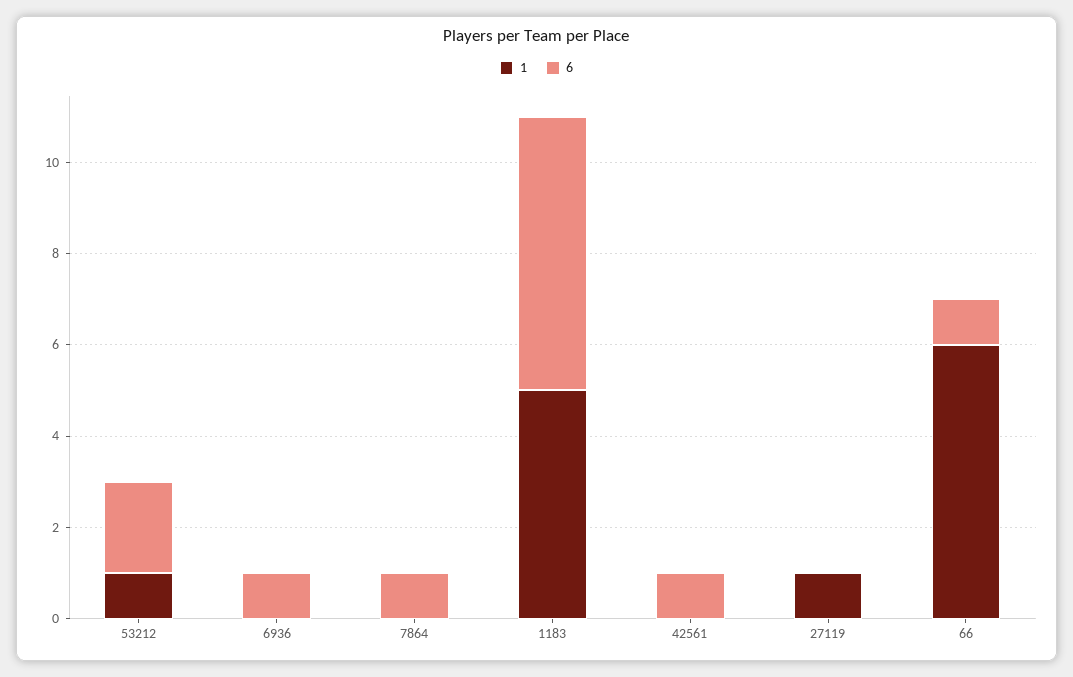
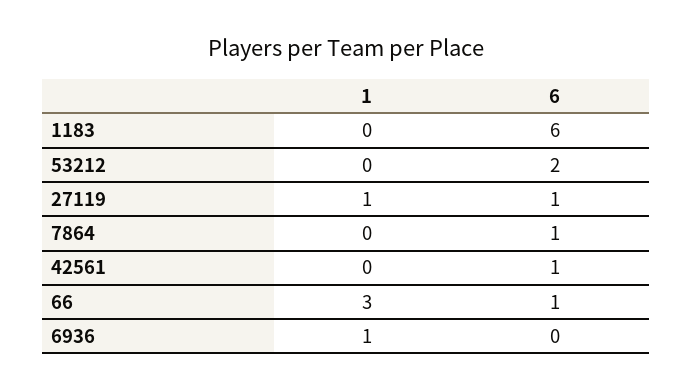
  {
    "1": {
-     "53212": 1,
+     "53212": 0,
-     "6936": 0,
+     "6936": 1,
      "7864": 0,
-     "1183": 5,
+     "1183": 0,
      "42561": 0,
      "27119": 1,
-     "66": 6
+     "66": 3
    },
    "6": {
      "53212": 2,
-     "6936": 1,
+     "6936": 0,
      "7864": 1,
      "1183": 6,
      "42561": 1,
-     "27119": 0,
+     "27119": 1,
      "66": 1
    }
  }

